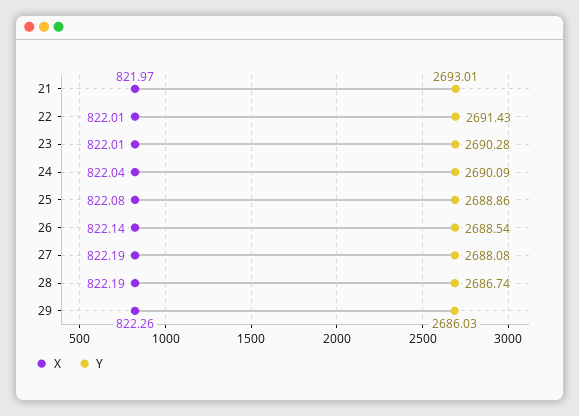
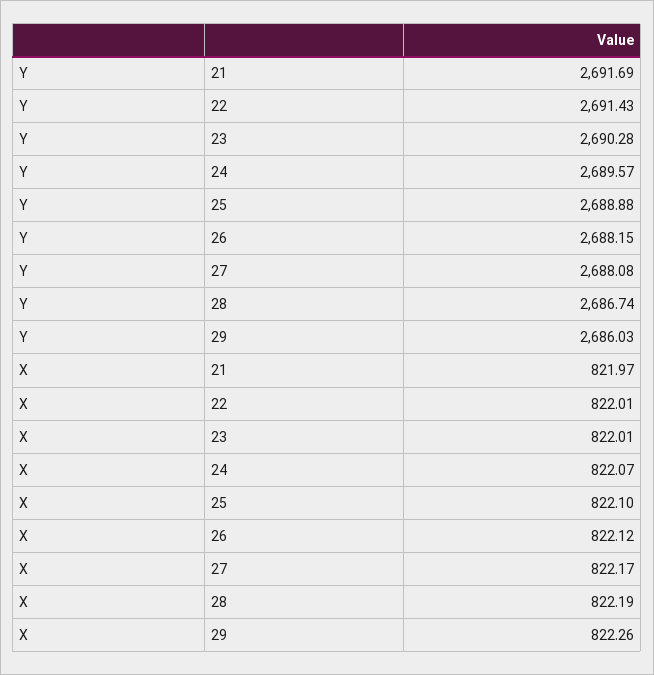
  {
    "X": {
      "21": 821.97,
      "22": 822.01,
      "23": 822.01,
-     "24": 822.04,
+     "24": 822.07,
-     "25": 822.08,
+     "25": 822.1,
-     "26": 822.14,
+     "26": 822.12,
-     "27": 822.19,
+     "27": 822.17,
      "28": 822.19,
      "29": 822.26
    },
    "Y": {
-     "21": 2693.01,
+     "21": 2691.69,
      "22": 2691.43,
      "23": 2690.28,
-     "24": 2690.09,
+     "24": 2689.57,
-     "25": 2688.86,
+     "25": 2688.88,
-     "26": 2688.54,
+     "26": 2688.15,
      "27": 2688.08,
      "28": 2686.74,
      "29": 2686.03
    }
  }

